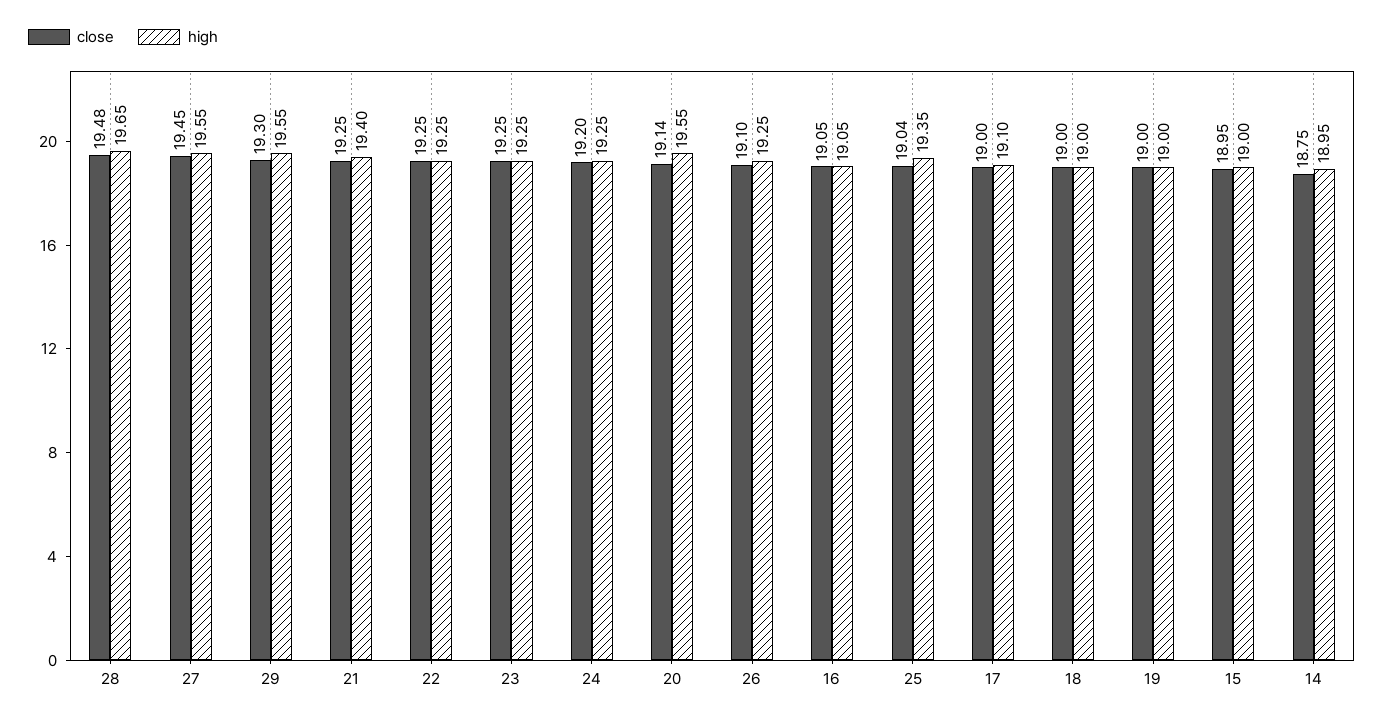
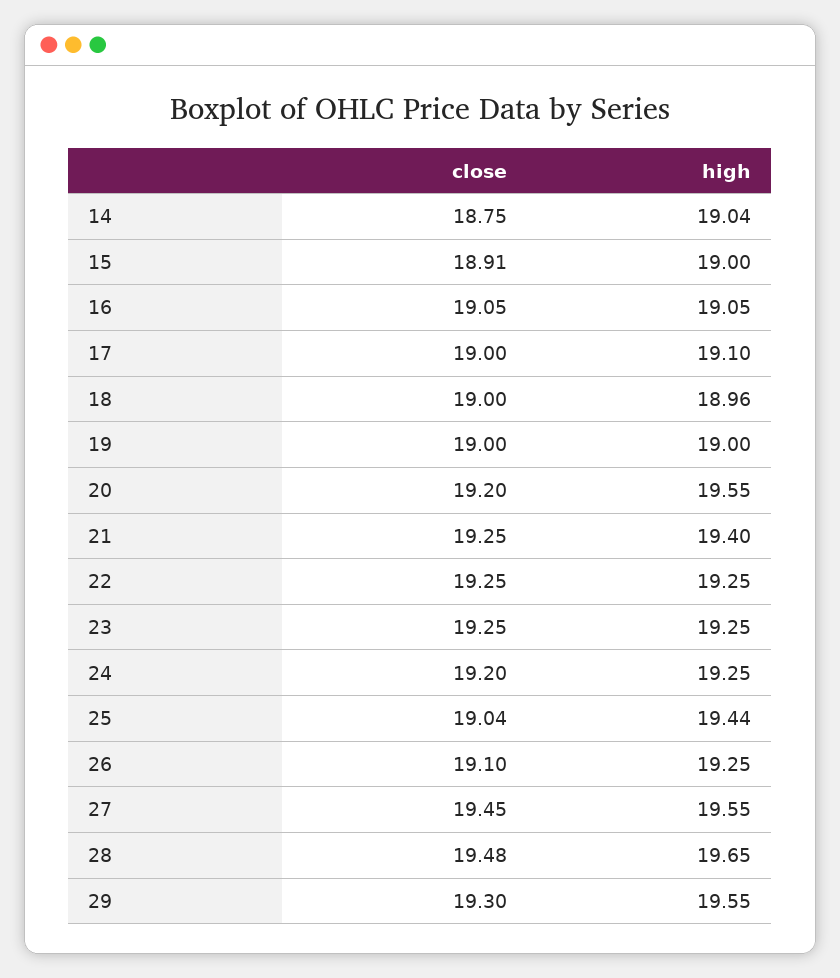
  {
    "close": {
      "28": 19.48,
      "27": 19.45,
      "29": 19.3,
      "21": 19.25,
      "22": 19.25,
      "23": 19.25,
      "24": 19.2,
-     "20": 19.14,
+     "20": 19.2,
      "26": 19.1,
      "16": 19.05,
      "25": 19.04,
      "17": 19,
      "18": 19,
      "19": 19,
-     "15": 18.95,
+     "15": 18.91,
      "14": 18.75
    },
    "high": {
      "28": 19.65,
      "27": 19.55,
      "29": 19.55,
      "21": 19.4,
      "22": 19.25,
      "23": 19.25,
      "24": 19.25,
      "20": 19.55,
      "26": 19.25,
      "16": 19.05,
-     "25": 19.35,
+     "25": 19.44,
      "17": 19.1,
-     "18": 19,
+     "18": 18.96,
      "19": 19,
      "15": 19,
-     "14": 18.95
+     "14": 19.04
    }
  }

